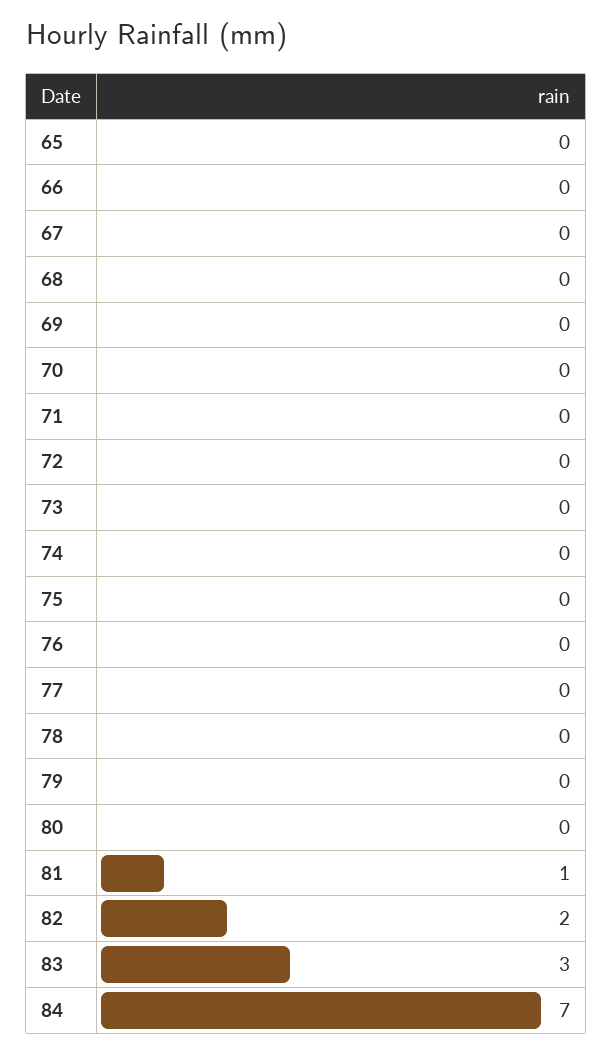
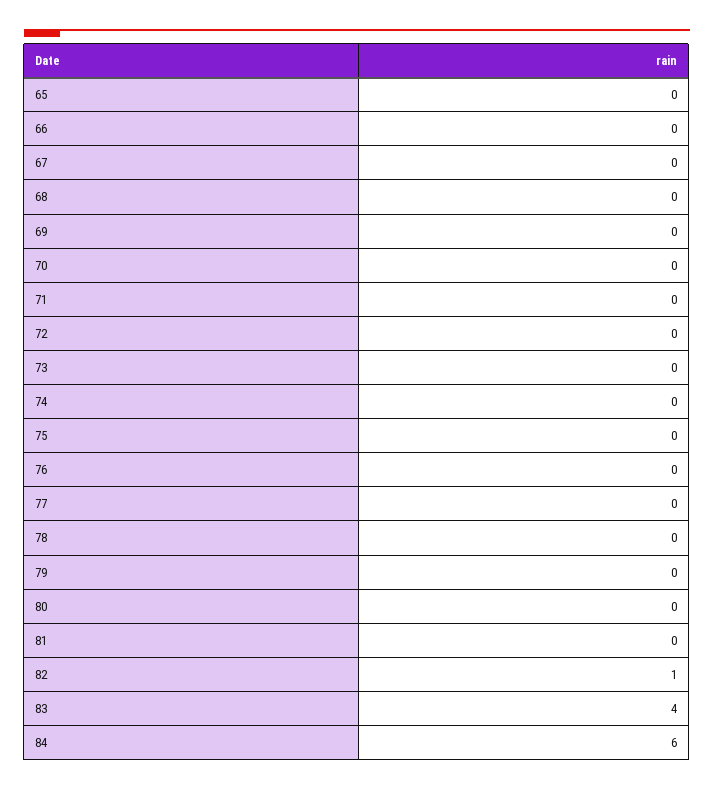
  {
    "65": 0,
    "66": 0,
    "67": 0,
    "68": 0,
    "69": 0,
    "70": 0,
    "71": 0,
    "72": 0,
    "73": 0,
    "74": 0,
    "75": 0,
    "76": 0,
    "77": 0,
    "78": 0,
    "79": 0,
    "80": 0,
-   "81": 1,
+   "81": 0,
-   "82": 2,
+   "82": 1,
-   "83": 3,
+   "83": 4,
-   "84": 7
+   "84": 6
  }

